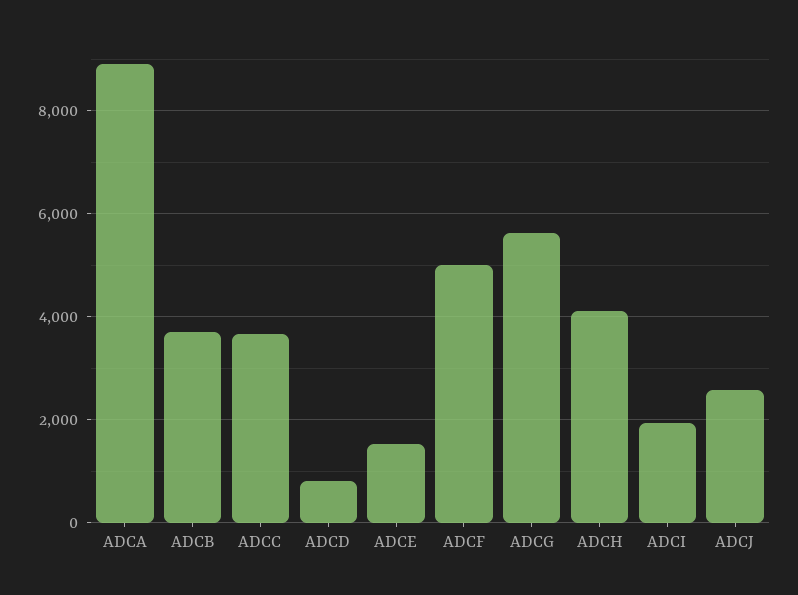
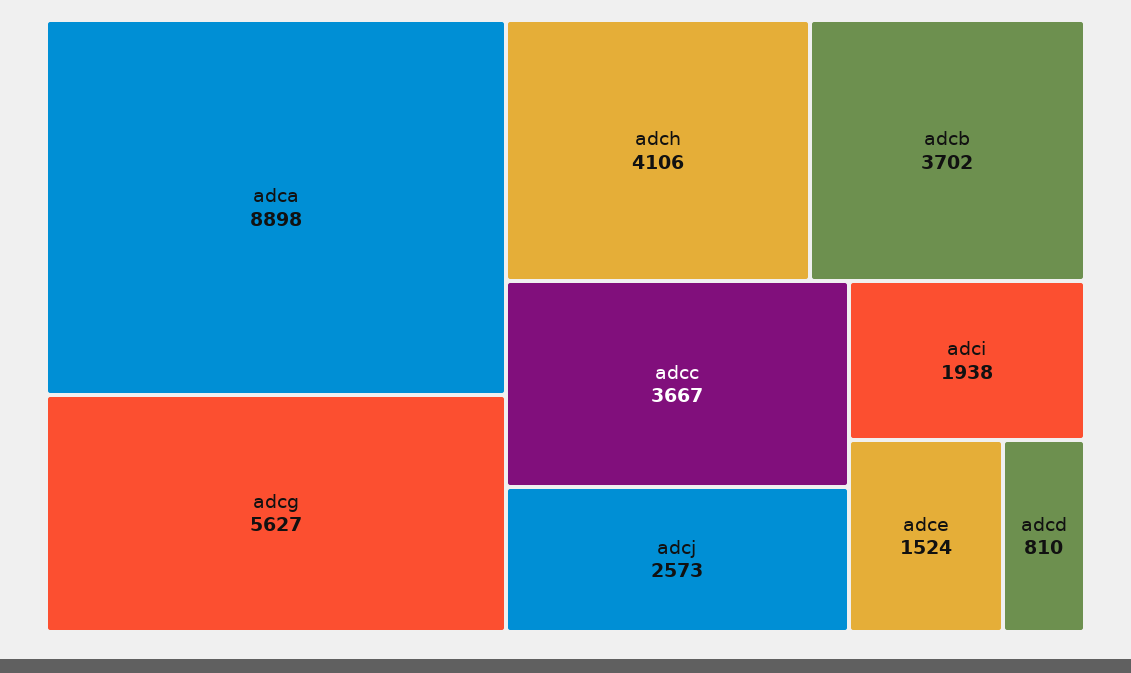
  {
    "ADCA": 8898,
    "ADCB": 3702,
    "ADCC": 3667,
    "ADCD": 810,
    "ADCE": 1524,
-   "ADCF": 5000,
    "ADCG": 5627,
    "ADCH": 4106,
    "ADCI": 1938,
    "ADCJ": 2573
  }

